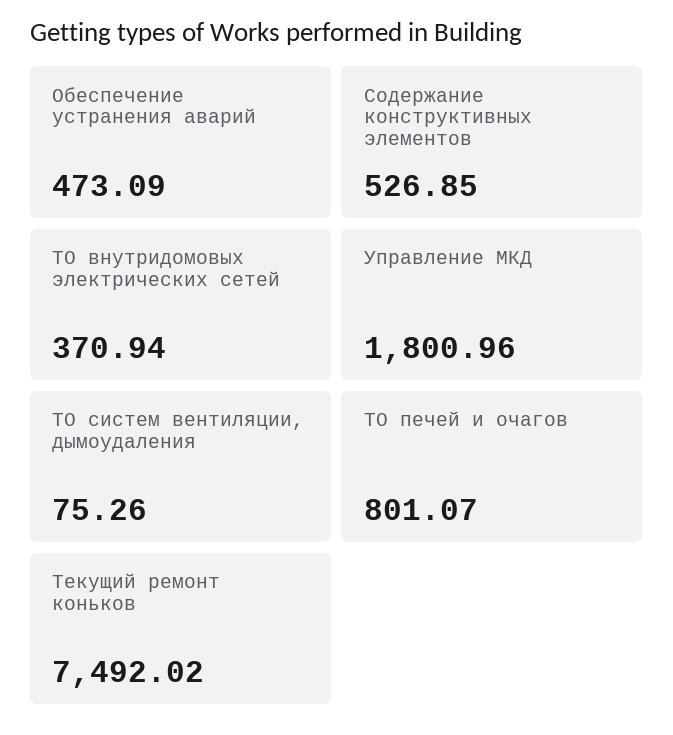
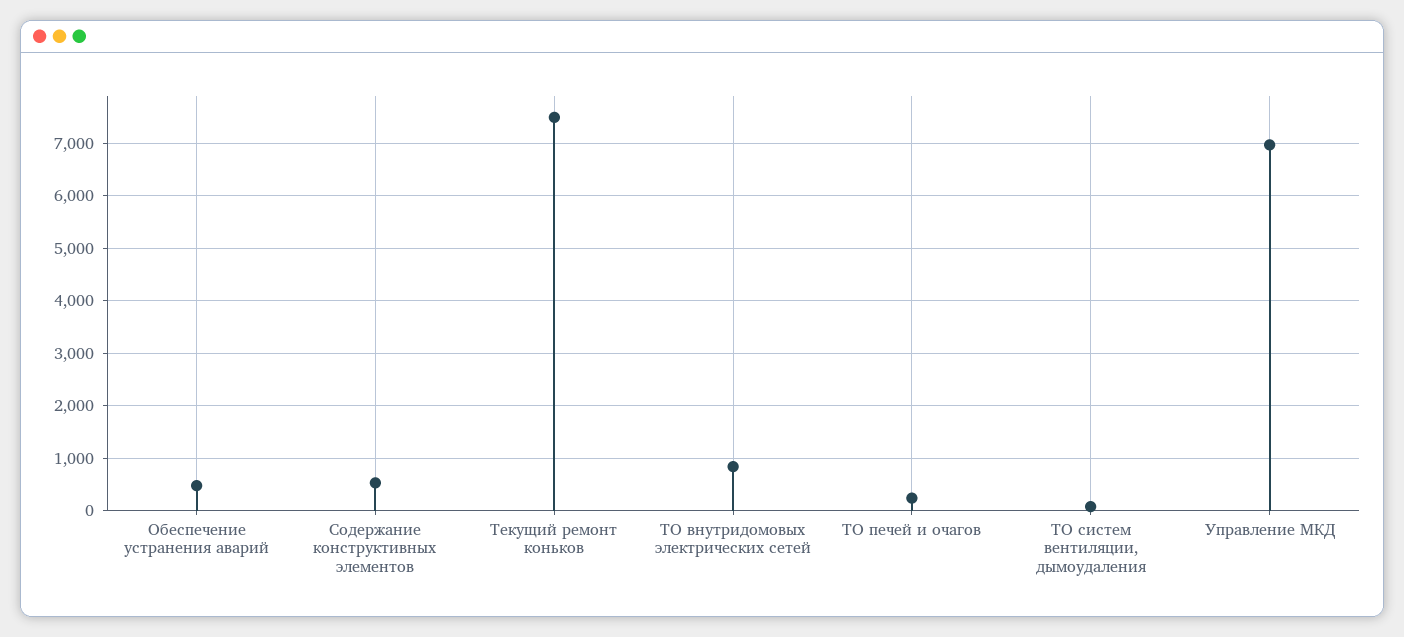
  {
    "Обеспечение устранения аварий": 473.09,
    "Содержание конструктивных элементов": 526.85,
-   "ТО внутридомовых электрических сетей": 370.94,
+   "ТО внутридомовых электрических сетей": 800,
-   "Управление МКД": 1800.96,
+   "Управление МКД": 7000,
    "ТО систем вентиляции, дымоудаления": 75.26,
-   "ТО печей и очагов": 801.07,
+   "ТО печей и очагов": 200,
    "Текущий ремонт коньков": 7492.02
  }

